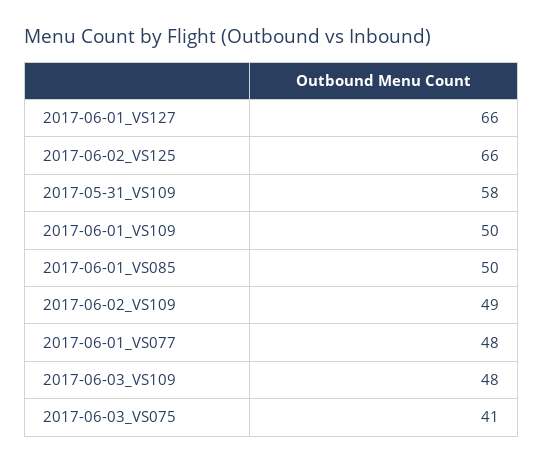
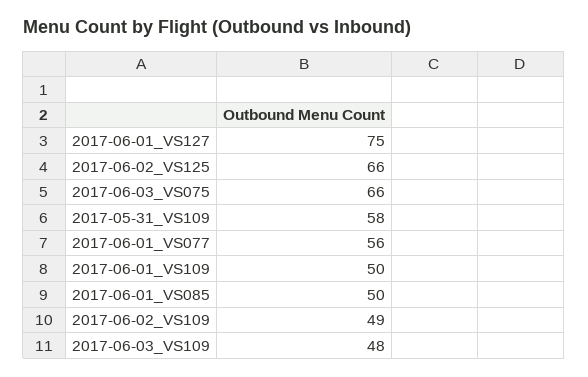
  {
-   "2017-06-01_VS127": 66,
+   "2017-06-01_VS127": 75,
    "2017-06-02_VS125": 66,
    "2017-05-31_VS109": 58,
    "2017-06-01_VS109": 50,
    "2017-06-01_VS085": 50,
    "2017-06-02_VS109": 49,
-   "2017-06-01_VS077": 48,
+   "2017-06-01_VS077": 56,
    "2017-06-03_VS109": 48,
-   "2017-06-03_VS075": 41
+   "2017-06-03_VS075": 66
  }

